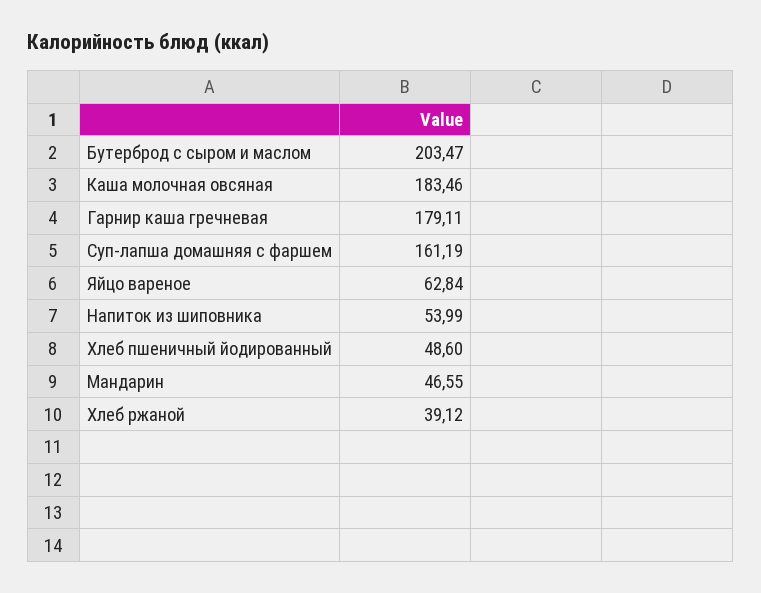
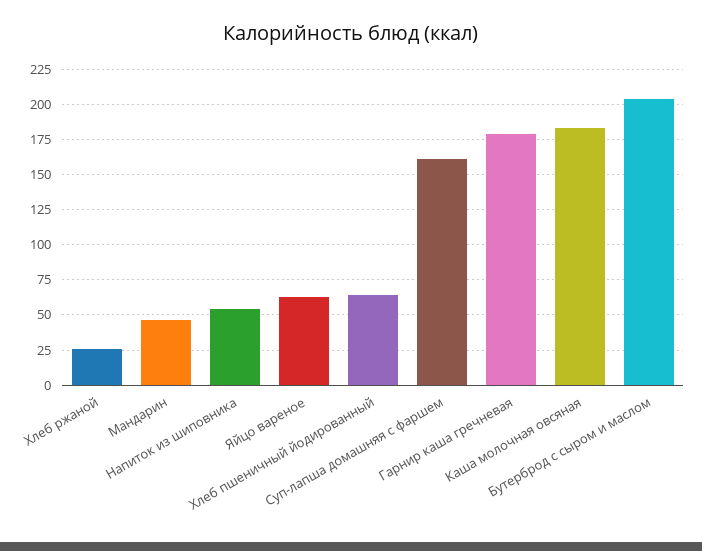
  {
    "Бутерброд с сыром и маслом": 203.47,
    "Каша молочная овсяная": 183.46,
    "Гарнир каша гречневая": 179.11,
    "Суп-лапша домашняя с фаршем": 161.19,
    "Яйцо вареное": 62.84,
    "Напиток из шиповника": 53.99,
-   "Хлеб пшеничный йодированный": 48.6,
+   "Хлеб пшеничный йодированный": 65,
    "Мандарин": 46.55,
-   "Хлеб ржаной": 39.12
+   "Хлеб ржаной": 25
  }

